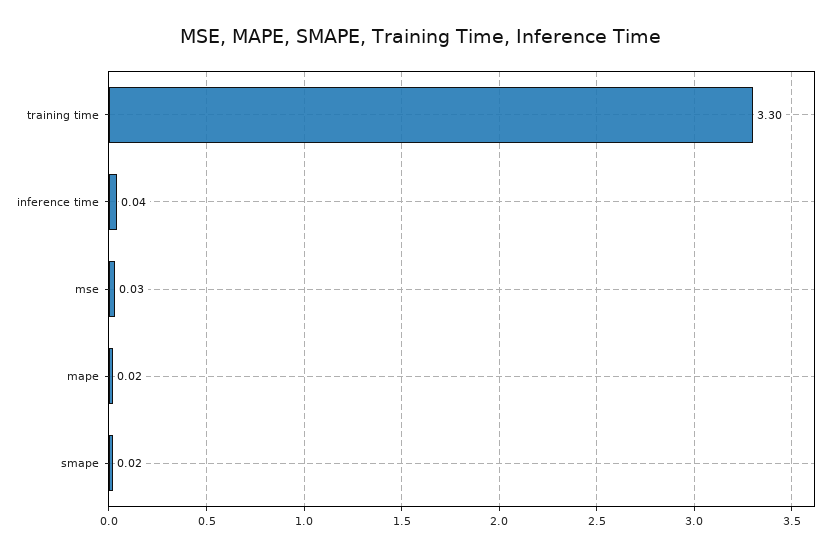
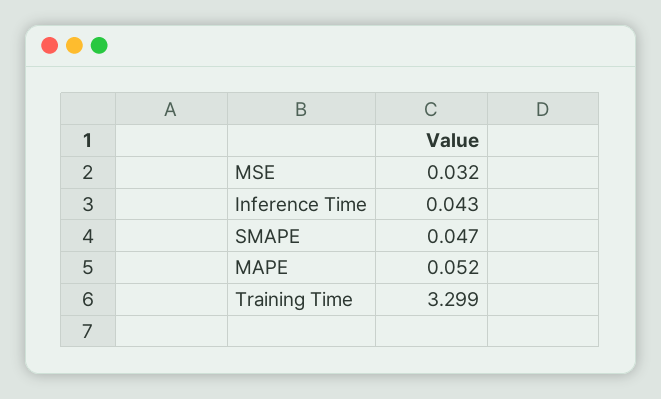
  {
    "training time": 3.299,
    "inference time": 0.043,
    "mse": 0.032,
-   "mape": 0.02,
+   "mape": 0.052,
-   "smape": 0.02
+   "smape": 0.047
  }

